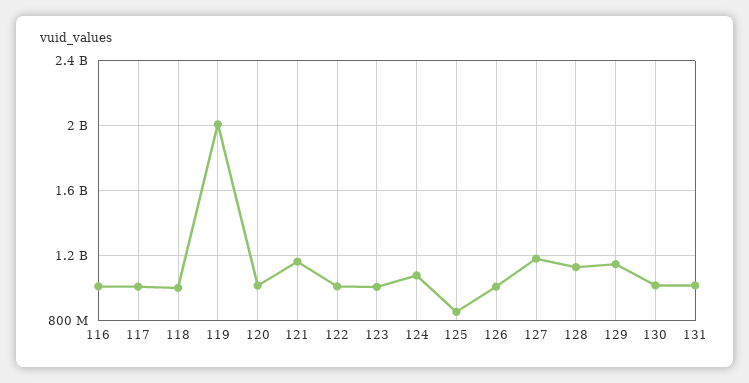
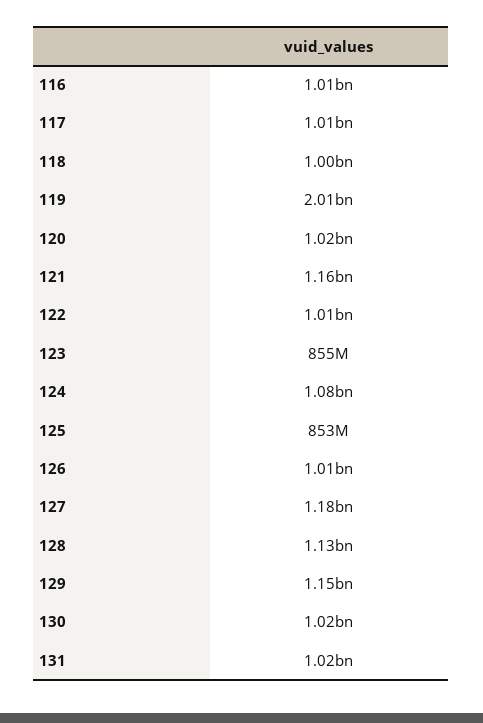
  {
    "116": 1010000000,
    "117": 1010000000,
    "118": 1000000000,
    "119": 2010000000,
    "120": 1020000000,
    "121": 1160000000,
    "122": 1010000000,
-   "123": 1000000000,
+   "123": 855000000,
    "124": 1080000000,
    "125": 853000000,
    "126": 1010000000,
    "127": 1180000000,
    "128": 1130000000,
    "129": 1150000000,
    "130": 1020000000,
    "131": 1020000000
  }

